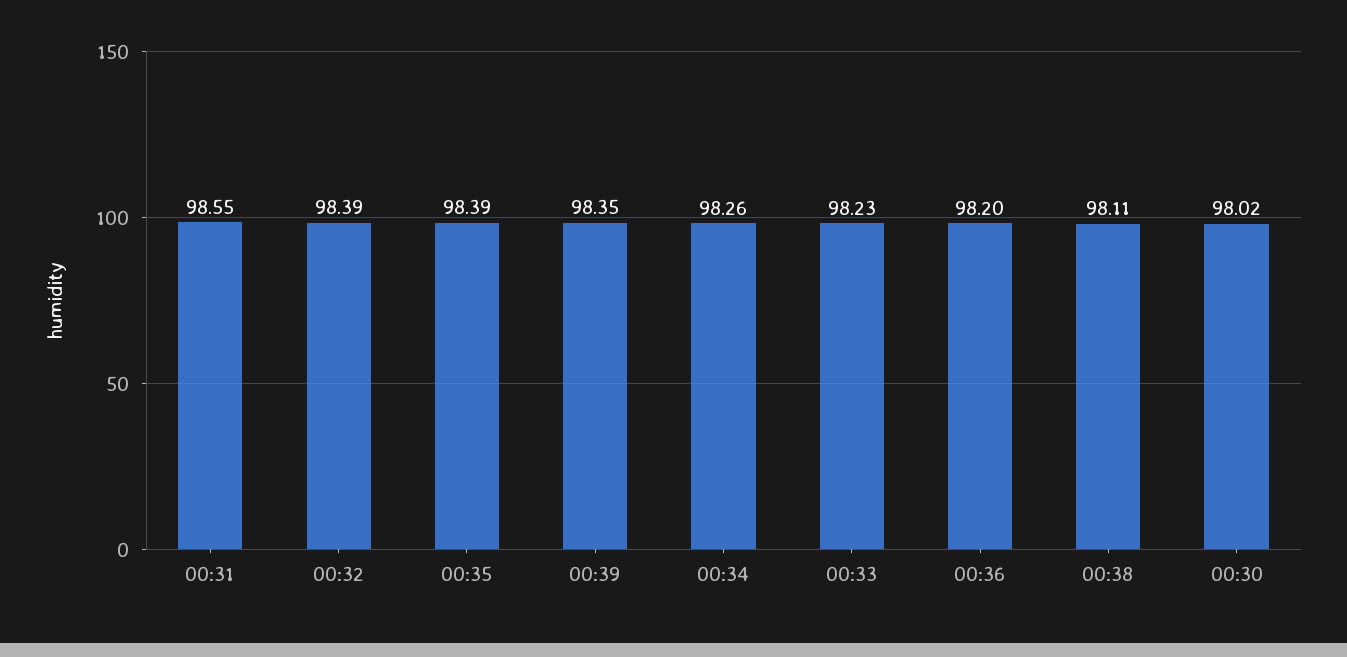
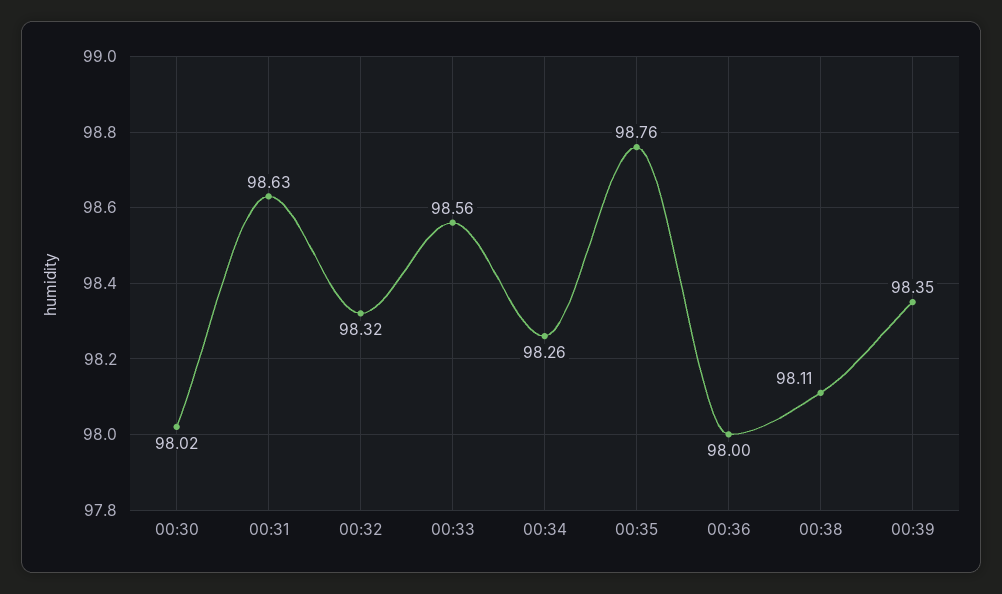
  {
-   "00:31": 98.55,
+   "00:31": 98.63,
-   "00:32": 98.39,
+   "00:32": 98.32,
-   "00:35": 98.39,
+   "00:35": 98.76,
    "00:39": 98.35,
    "00:34": 98.26,
-   "00:33": 98.23,
+   "00:33": 98.56,
-   "00:36": 98.2,
+   "00:36": 98,
    "00:38": 98.11,
    "00:30": 98.02
  }

